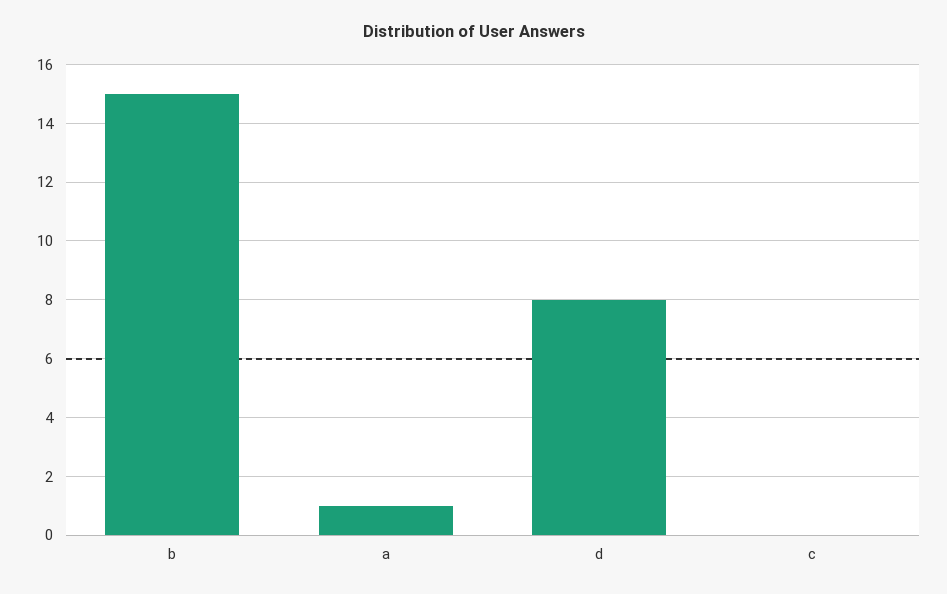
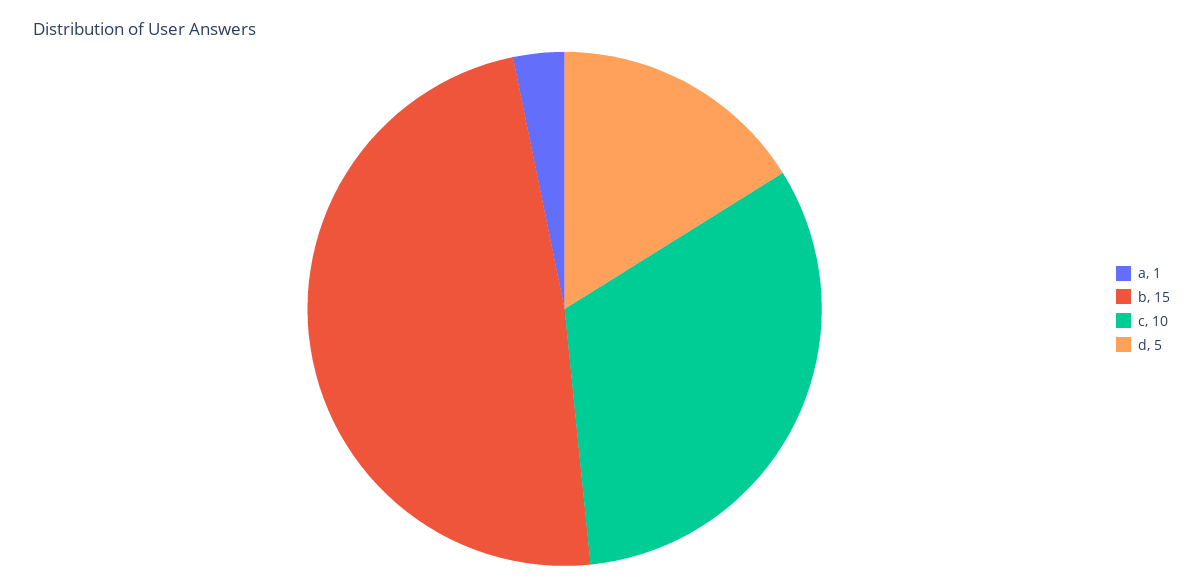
  {
    "b": 15,
    "a": 1,
-   "d": 8,
+   "d": 5,
-   "c": 0
+   "c": 10
  }

